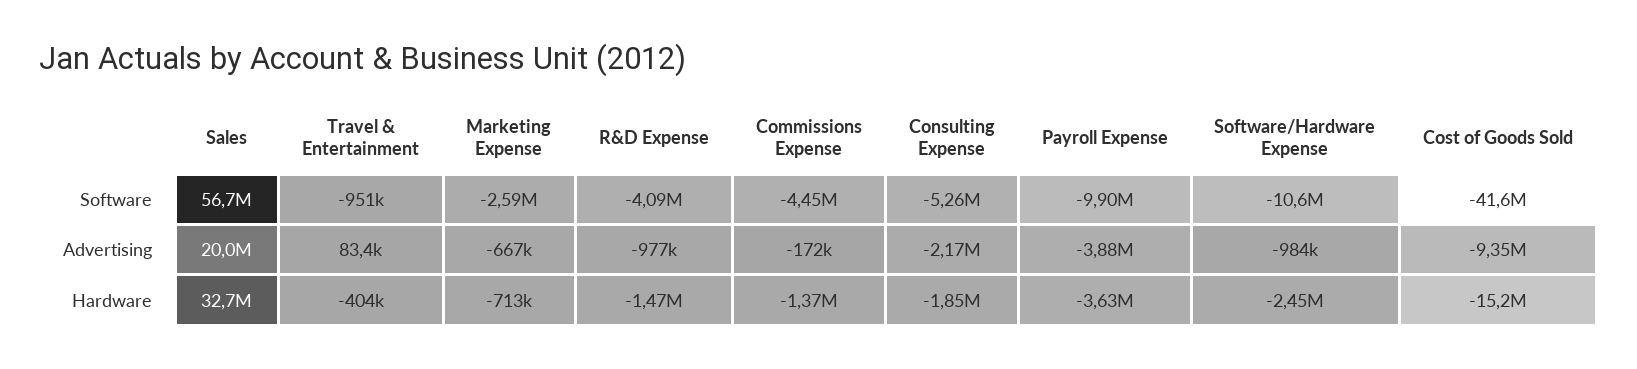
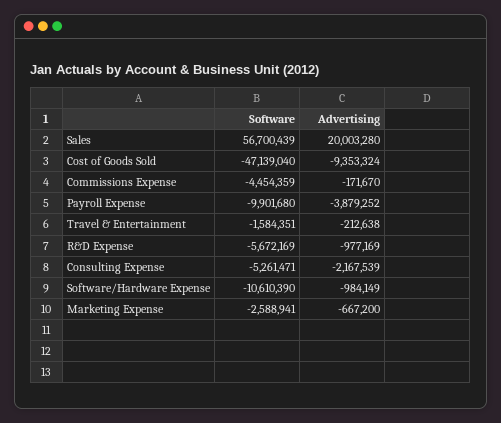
  {
    "Sales": {
      "Software": 56700439,
-     "Advertising": 20003280,
+     "Advertising": 20003280
-     "Hardware": 32700000
    },
    "Travel & Entertainment": {
-     "Software": -951000,
+     "Software": -1584351,
-     "Advertising": 83400,
+     "Advertising": -212638
-     "Hardware": -404000
    },
    "Marketing Expense": {
      "Software": -2588941,
-     "Advertising": -667200,
+     "Advertising": -667200
-     "Hardware": -713000
    },
    "R&D Expense": {
-     "Software": -4090000,
+     "Software": -5672169,
-     "Advertising": -977169,
+     "Advertising": -977169
-     "Hardware": -1470000
    },
    "Commissions Expense": {
      "Software": -4454359,
-     "Advertising": -171670,
+     "Advertising": -171670
-     "Hardware": -1370000
    },
    "Consulting Expense": {
      "Software": -5261471,
-     "Advertising": -2167539,
+     "Advertising": -2167539
-     "Hardware": -1850000
    },
    "Payroll Expense": {
      "Software": -9901680,
-     "Advertising": -3879252,
+     "Advertising": -3879252
-     "Hardware": -3630000
    },
    "Software/Hardware Expense": {
      "Software": -10610390,
-     "Advertising": -984149,
+     "Advertising": -984149
-     "Hardware": -2450000
    },
    "Cost of Goods Sold": {
-     "Software": -41600000,
+     "Software": -47139040,
-     "Advertising": -9353324,
+     "Advertising": -9353324
-     "Hardware": -15200000
    }
  }

